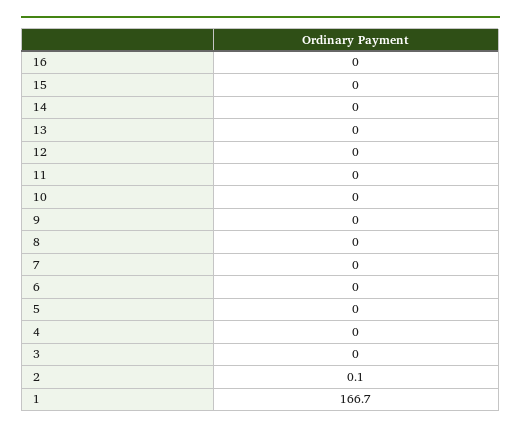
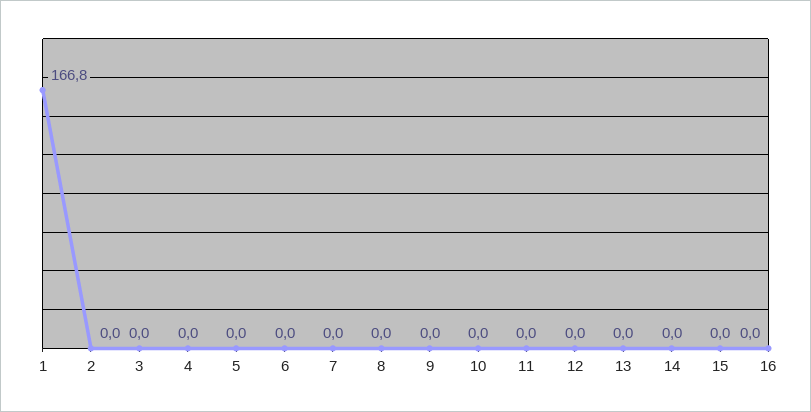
  {
    "16": 0,
    "15": 0,
    "14": 0,
    "13": 0,
    "12": 0,
    "11": 0,
    "10": 0,
    "9": 0,
    "8": 0,
    "7": 0,
    "6": 0,
    "5": 0,
    "4": 0,
    "3": 0,
-   "2": 0.1,
+   "2": 0,
-   "1": 166.7
+   "1": 166.8
  }

